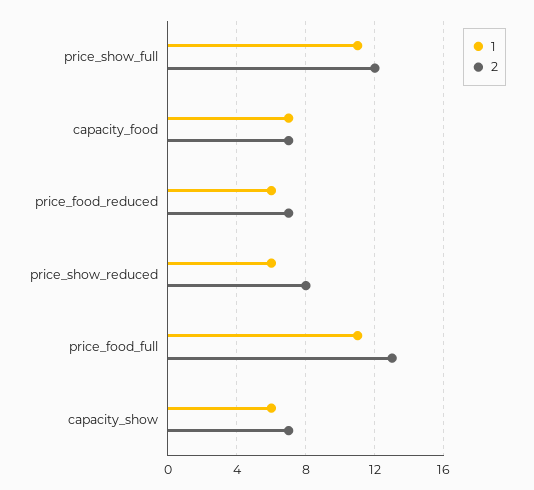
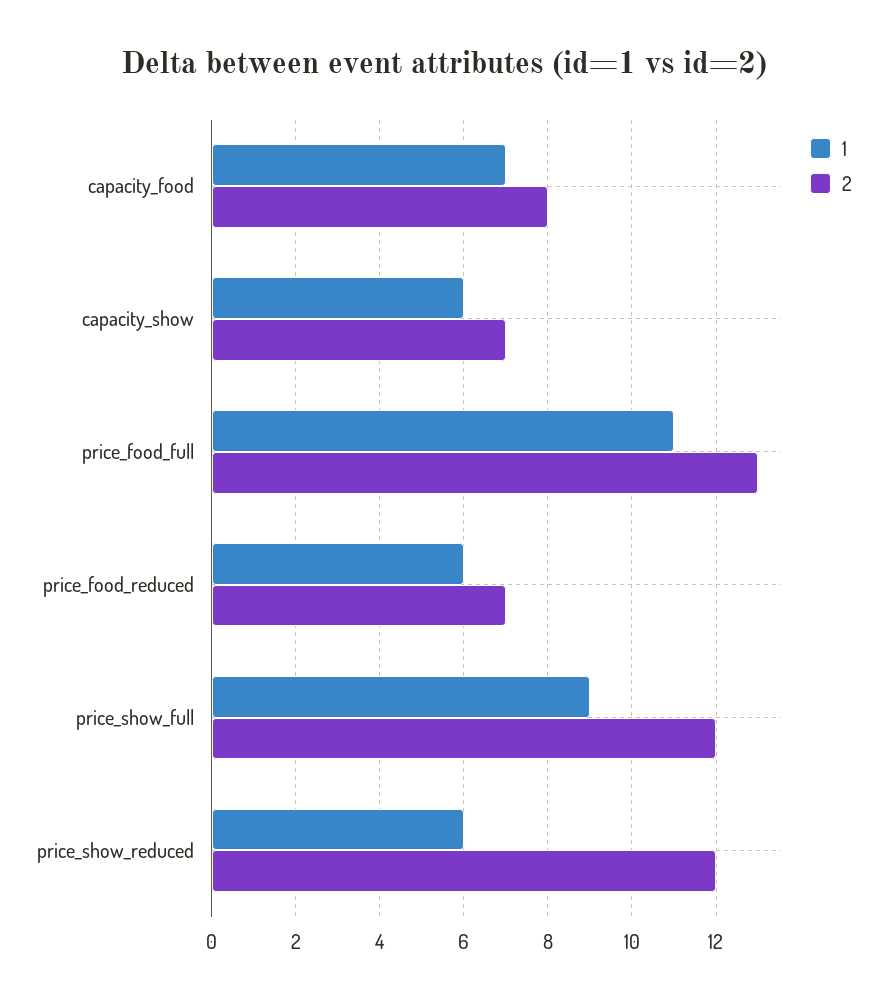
  {
    "1": {
-     "price_show_full": 11,
+     "price_show_full": 9,
      "capacity_food": 7,
      "price_food_reduced": 6,
      "price_show_reduced": 6,
      "price_food_full": 11,
      "capacity_show": 6
    },
    "2": {
      "price_show_full": 12,
-     "capacity_food": 7,
+     "capacity_food": 8,
      "price_food_reduced": 7,
-     "price_show_reduced": 8,
+     "price_show_reduced": 12,
      "price_food_full": 13,
      "capacity_show": 7
    }
  }

